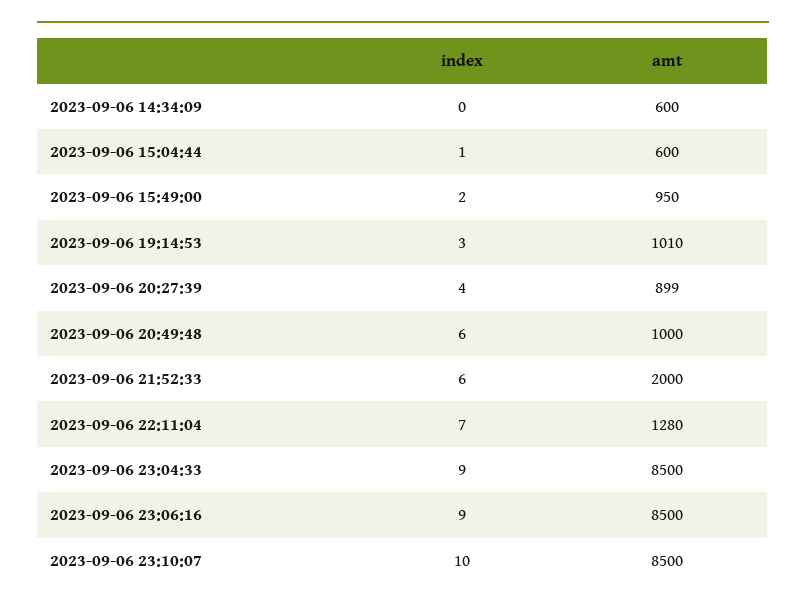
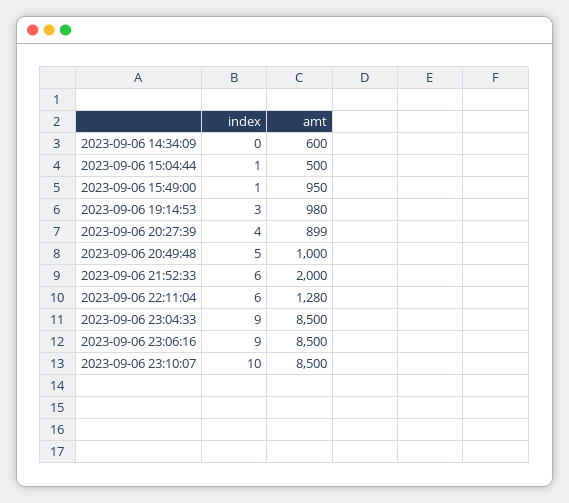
  {
    "index": {
      "2023-09-06 14:34:09": 0,
      "2023-09-06 15:04:44": 1,
-     "2023-09-06 15:49:00": 2,
+     "2023-09-06 15:49:00": 1,
      "2023-09-06 19:14:53": 3,
      "2023-09-06 20:27:39": 4,
-     "2023-09-06 20:49:48": 6,
+     "2023-09-06 20:49:48": 5,
      "2023-09-06 21:52:33": 6,
-     "2023-09-06 22:11:04": 7,
+     "2023-09-06 22:11:04": 6,
      "2023-09-06 23:04:33": 9,
      "2023-09-06 23:06:16": 9,
      "2023-09-06 23:10:07": 10
    },
    "amt": {
      "2023-09-06 14:34:09": 600,
-     "2023-09-06 15:04:44": 600,
+     "2023-09-06 15:04:44": 500,
      "2023-09-06 15:49:00": 950,
-     "2023-09-06 19:14:53": 1010,
+     "2023-09-06 19:14:53": 980,
      "2023-09-06 20:27:39": 899,
      "2023-09-06 20:49:48": 1000,
      "2023-09-06 21:52:33": 2000,
      "2023-09-06 22:11:04": 1280,
      "2023-09-06 23:04:33": 8500,
      "2023-09-06 23:06:16": 8500,
      "2023-09-06 23:10:07": 8500
    }
  }

